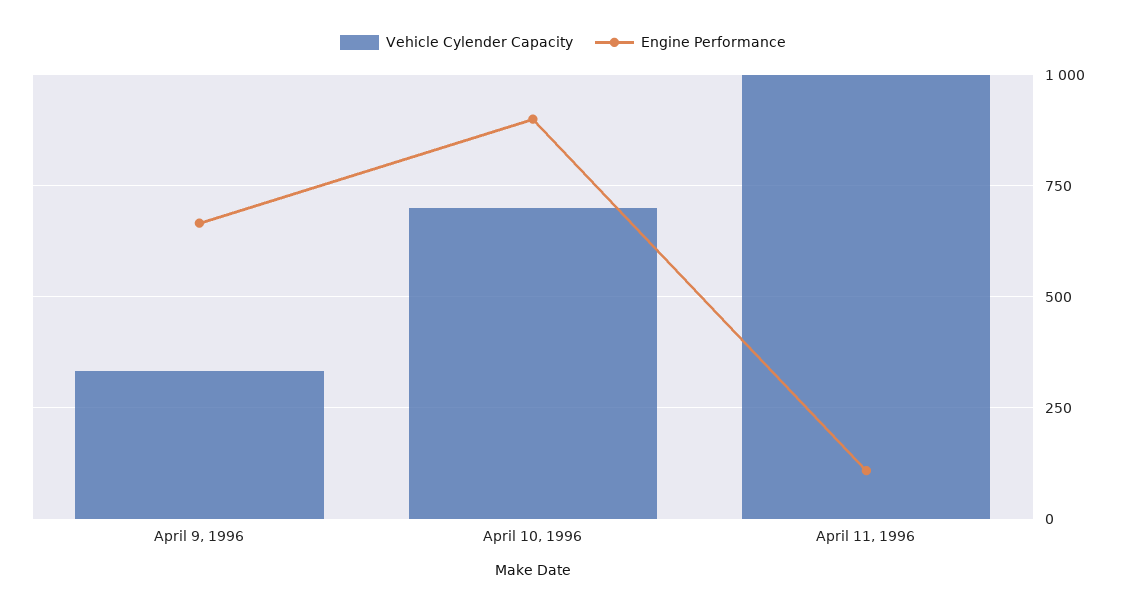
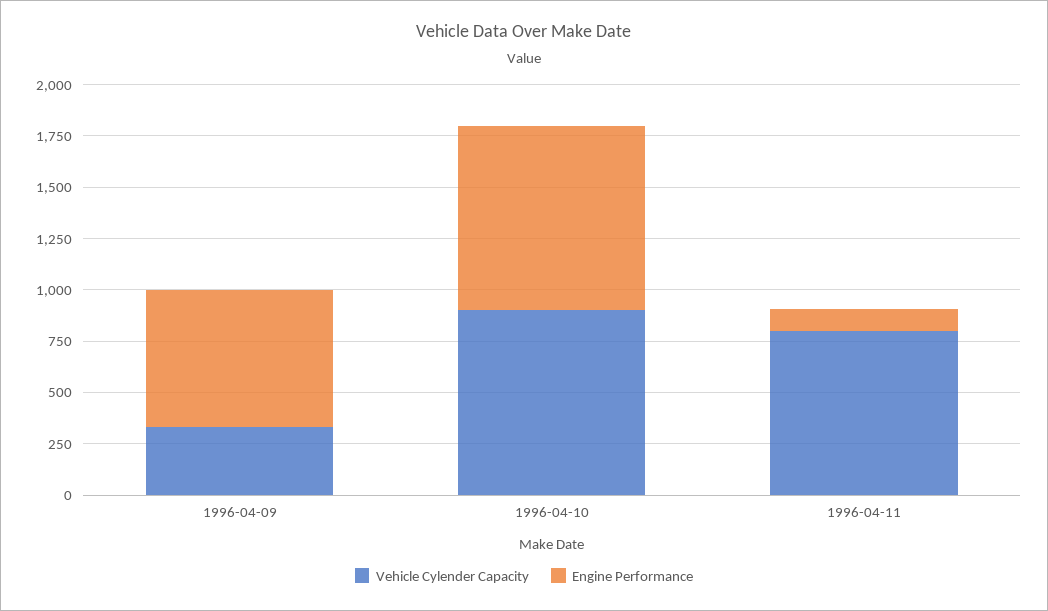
  {
    "Vehicle Cylender Capacity": {
      "April 9, 1996": 325,
-     "April 10, 1996": 700,
+     "April 10, 1996": 900,
-     "April 11, 1996": 1000
+     "April 11, 1996": 800
    },
    "Engine Performance": {
      "April 9, 1996": 675,
      "April 10, 1996": 900,
      "April 11, 1996": 100
    }
  }

